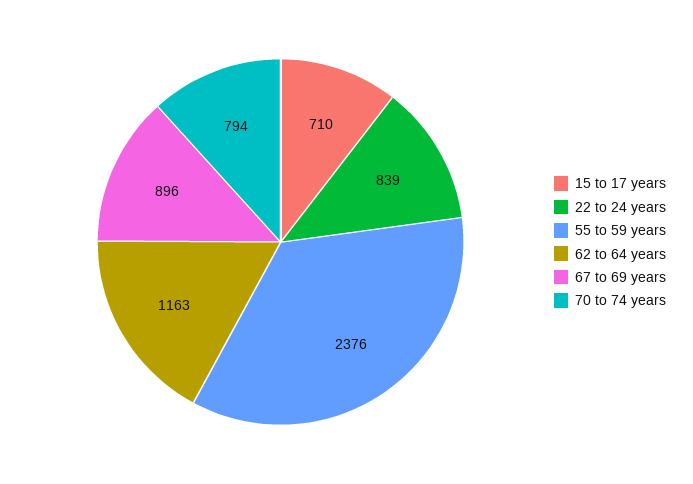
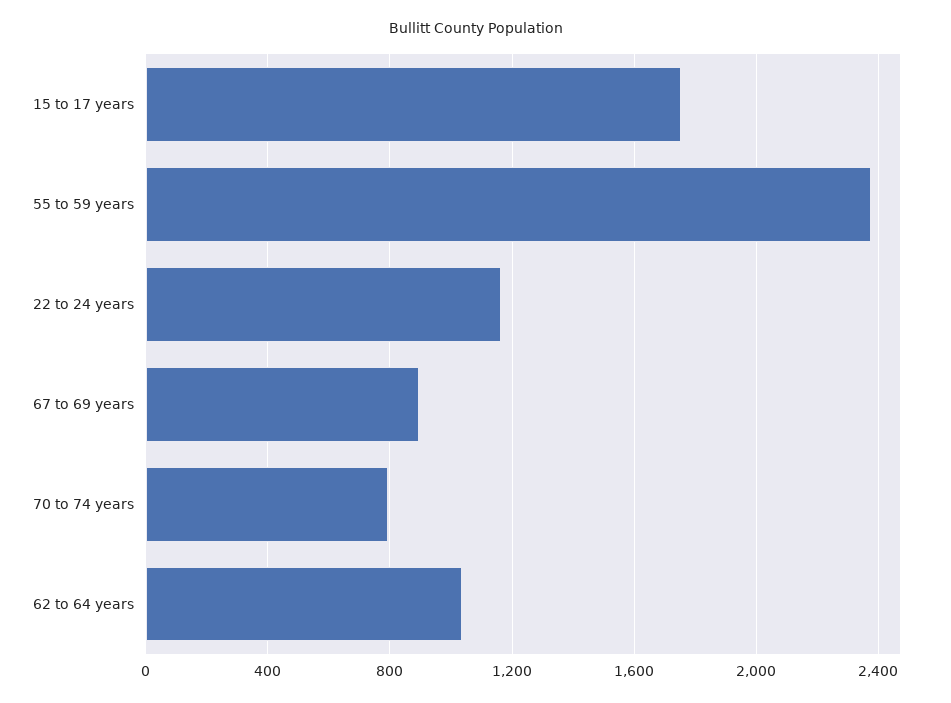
  {
-   "15 to 17 years": 710,
+   "15 to 17 years": 1750,
-   "22 to 24 years": 839,
+   "22 to 24 years": 1150,
    "55 to 59 years": 2376,
-   "62 to 64 years": 1163,
+   "62 to 64 years": 1050,
    "67 to 69 years": 896,
    "70 to 74 years": 794
  }

